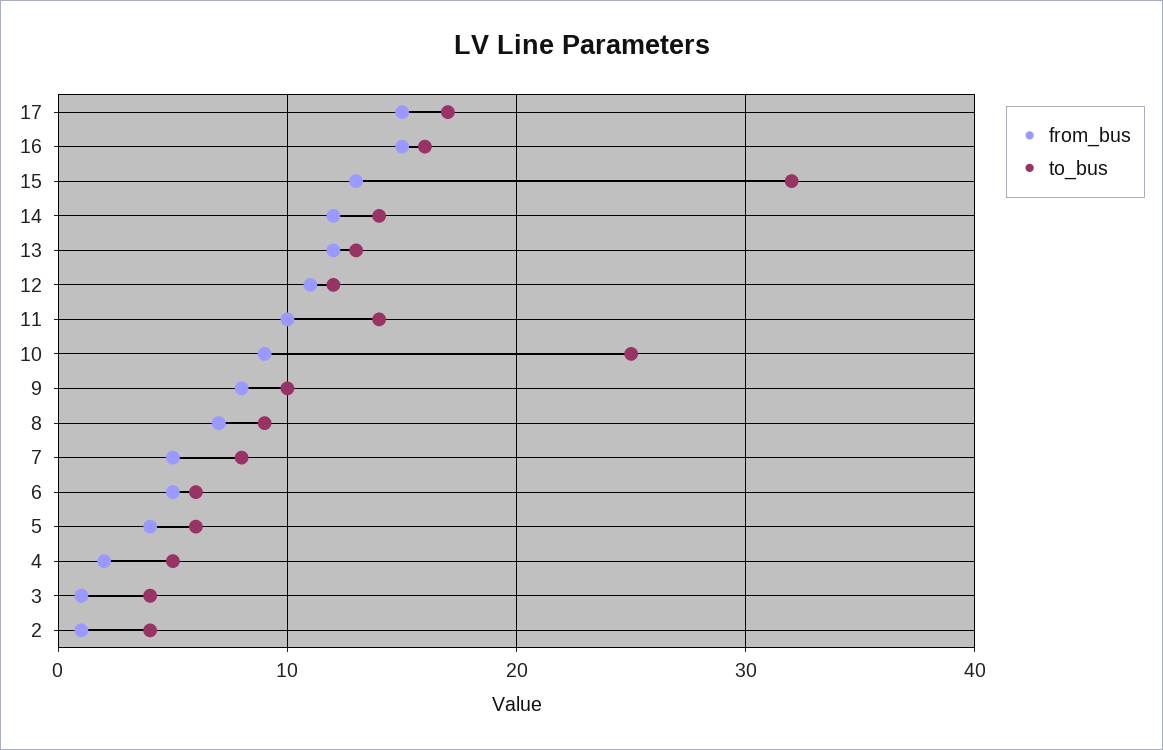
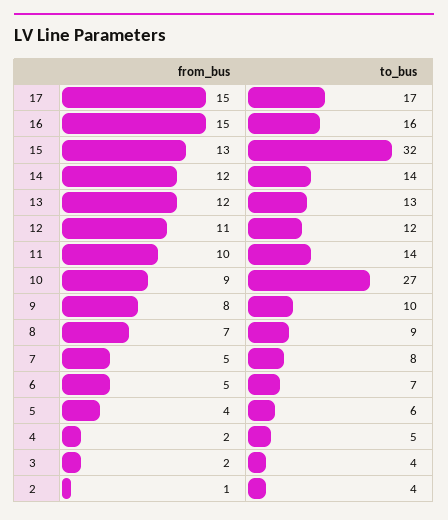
  {
    "from_bus": {
      "17": 15,
      "16": 15,
      "15": 13,
      "14": 12,
      "13": 12,
      "12": 11,
      "11": 10,
      "10": 9,
      "9": 8,
      "8": 7,
      "7": 5,
      "6": 5,
      "5": 4,
      "4": 2,
-     "3": 1,
+     "3": 2,
      "2": 1
    },
    "to_bus": {
      "17": 17,
      "16": 16,
      "15": 32,
      "14": 14,
      "13": 13,
      "12": 12,
      "11": 14,
-     "10": 25,
+     "10": 27,
      "9": 10,
      "8": 9,
      "7": 8,
-     "6": 6,
+     "6": 7,
      "5": 6,
      "4": 5,
      "3": 4,
      "2": 4
    }
  }

